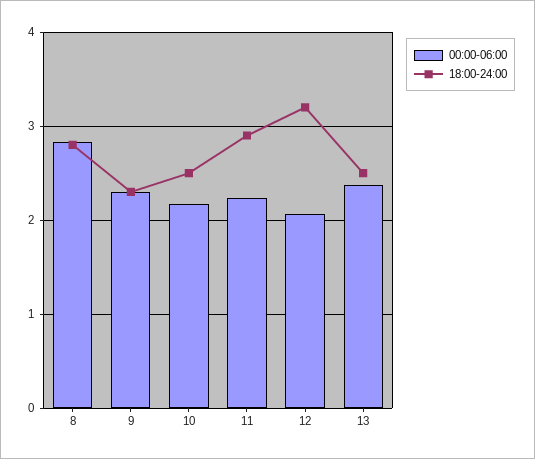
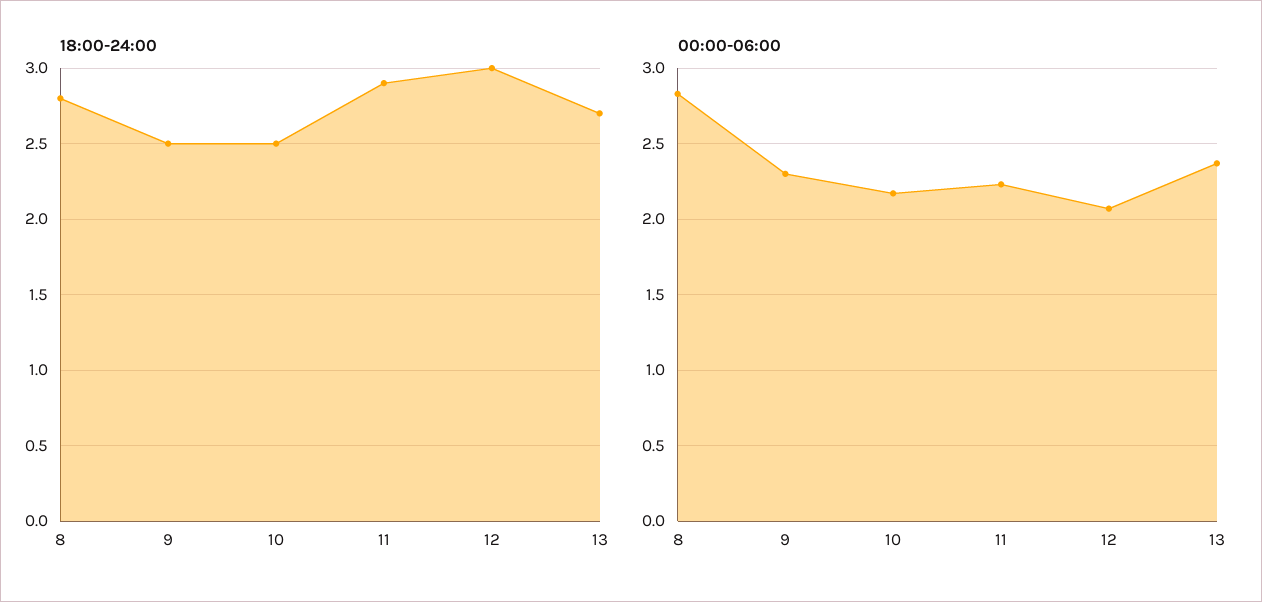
  {
    "00:00-06:00": {
      "8": 2.85,
      "9": 2.3,
      "10": 2.15,
      "11": 2.25,
      "12": 2.05,
      "13": 2.35
    },
    "18:00-24:00": {
      "8": 2.8,
-     "9": 2.3,
+     "9": 2.5,
      "10": 2.5,
      "11": 2.9,
-     "12": 3.2,
+     "12": 3,
-     "13": 2.5
+     "13": 2.7
    }
  }

